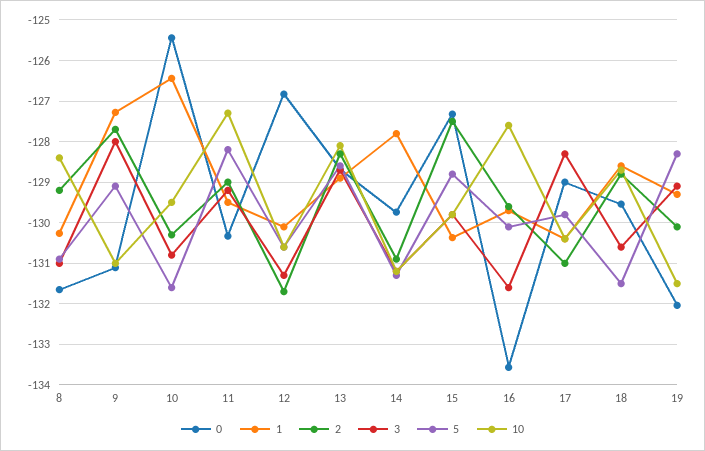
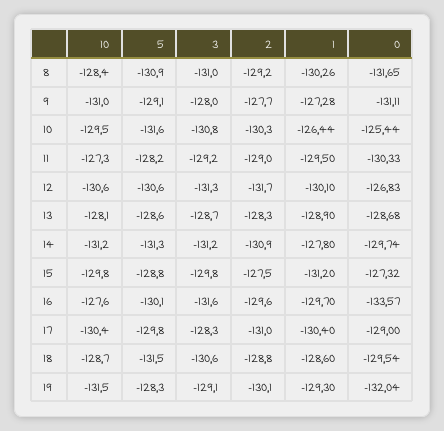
  {
    "0": {
      "8": -131.65,
      "9": -131.11,
      "10": -125.44,
      "11": -130.33,
      "12": -126.83,
      "13": -128.68,
      "14": -129.74,
      "15": -127.32,
      "16": -133.57,
      "17": -129,
      "18": -129.54,
      "19": -132.04
    },
    "1": {
      "8": -130.26,
      "9": -127.28,
      "10": -126.44,
      "11": -129.5,
      "12": -130.1,
      "13": -128.9,
      "14": -127.8,
-     "15": -130.4,
+     "15": -131.2,
      "16": -129.7,
      "17": -130.4,
      "18": -128.6,
      "19": -129.3
    },
    "2": {
      "8": -129.2,
      "9": -127.7,
      "10": -130.3,
      "11": -129,
      "12": -131.7,
      "13": -128.3,
      "14": -130.9,
      "15": -127.5,
      "16": -129.6,
      "17": -131,
      "18": -128.8,
      "19": -130.1
    },
    "3": {
      "8": -131,
      "9": -128,
      "10": -130.8,
      "11": -129.2,
      "12": -131.3,
      "13": -128.7,
      "14": -131.2,
      "15": -129.8,
      "16": -131.6,
      "17": -128.3,
      "18": -130.6,
      "19": -129.1
    },
    "5": {
      "8": -130.9,
      "9": -129.1,
      "10": -131.6,
      "11": -128.2,
      "12": -130.6,
      "13": -128.6,
      "14": -131.3,
      "15": -128.8,
      "16": -130.1,
      "17": -129.8,
      "18": -131.5,
      "19": -128.3
    },
    "10": {
      "8": -128.4,
      "9": -131,
      "10": -129.5,
      "11": -127.3,
      "12": -130.6,
      "13": -128.1,
      "14": -131.2,
      "15": -129.8,
      "16": -127.6,
      "17": -130.4,
      "18": -128.7,
      "19": -131.5
    }
  }

